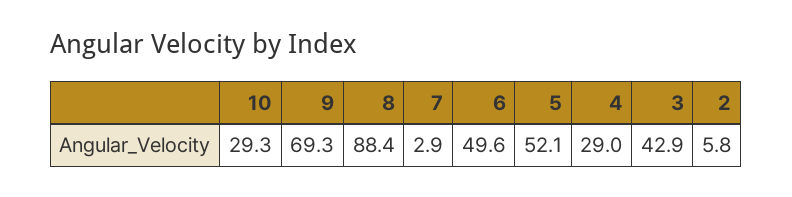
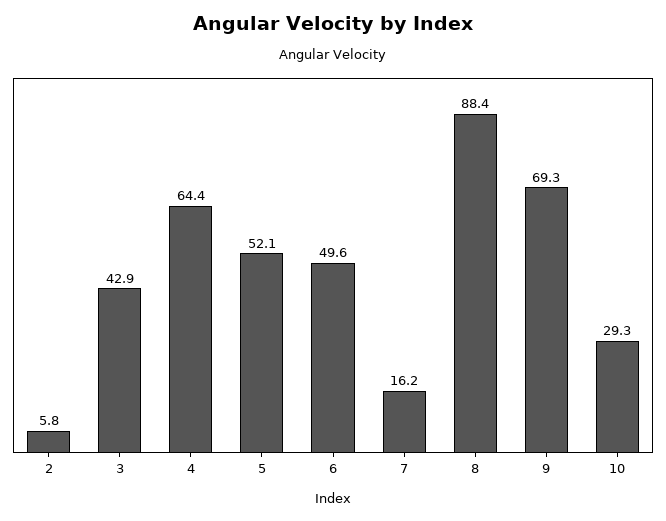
  {
    "10": 29.3,
    "9": 69.3,
    "8": 88.4,
-   "7": 2.9,
+   "7": 16.2,
    "6": 49.6,
    "5": 52.1,
-   "4": 29,
+   "4": 64.4,
    "3": 42.9,
    "2": 5.8
  }

